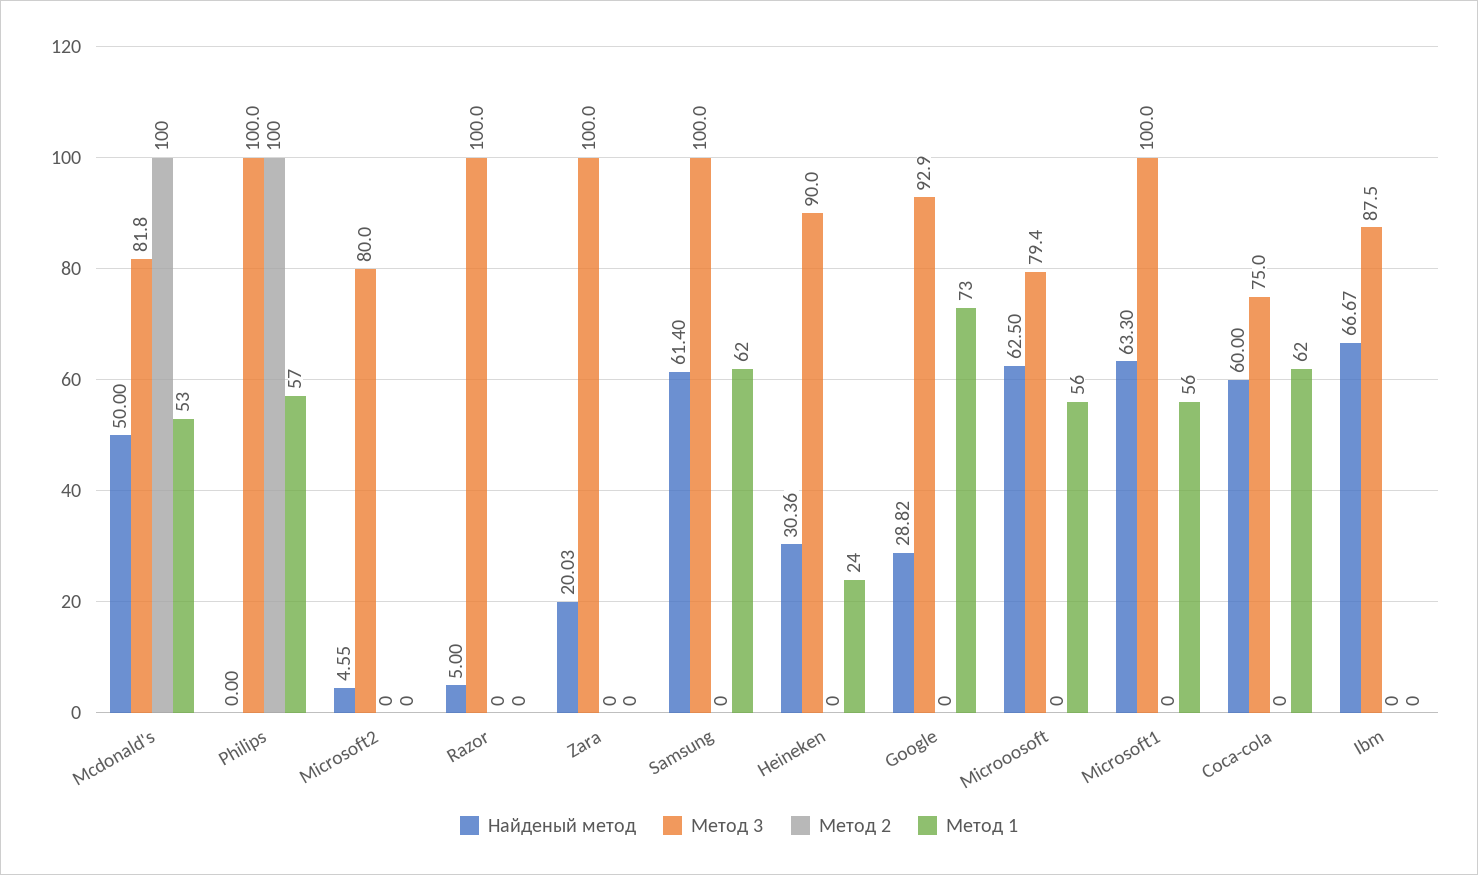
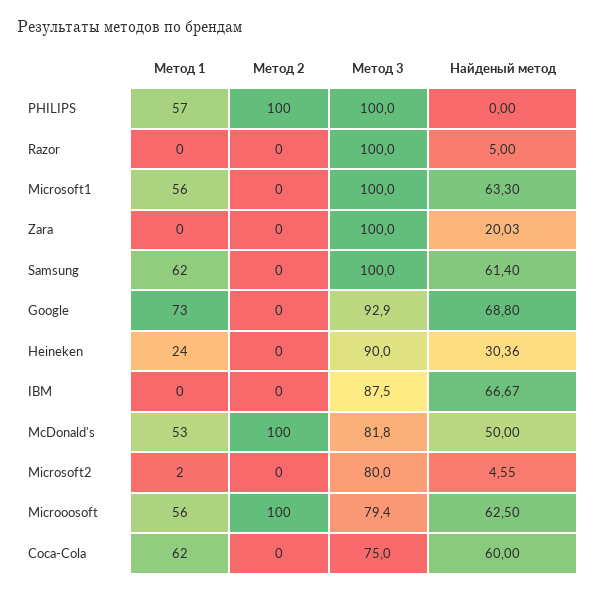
  {
    "Найденый метод": {
      "Mcdonald's": 50,
      "Philips": 0,
      "Microsoft2": 4.55,
      "Razor": 5,
      "Zara": 20.03,
      "Samsung": 61.4,
      "Heineken": 30.36,
-     "Google": 28.82,
+     "Google": 68.8,
      "Microoosoft": 62.5,
      "Microsoft1": 63.3,
      "Coca-cola": 60,
      "Ibm": 66.67
    },
    "Метод 3": {
      "Mcdonald's": 81.8,
      "Philips": 100,
      "Microsoft2": 80,
      "Razor": 100,
      "Zara": 100,
      "Samsung": 100,
      "Heineken": 90,
      "Google": 92.9,
      "Microoosoft": 79.4,
      "Microsoft1": 100,
      "Coca-cola": 75,
      "Ibm": 87.5
    },
    "Метод 2": {
      "Mcdonald's": 100,
      "Philips": 100,
      "Microsoft2": 0,
      "Razor": 0,
      "Zara": 0,
      "Samsung": 0,
      "Heineken": 0,
      "Google": 0,
-     "Microoosoft": 0,
+     "Microoosoft": 100,
      "Microsoft1": 0,
      "Coca-cola": 0,
      "Ibm": 0
    },
    "Метод 1": {
      "Mcdonald's": 53,
      "Philips": 57,
-     "Microsoft2": 0,
+     "Microsoft2": 2,
      "Razor": 0,
      "Zara": 0,
      "Samsung": 62,
      "Heineken": 24,
      "Google": 73,
      "Microoosoft": 56,
      "Microsoft1": 56,
      "Coca-cola": 62,
      "Ibm": 0
    }
  }

